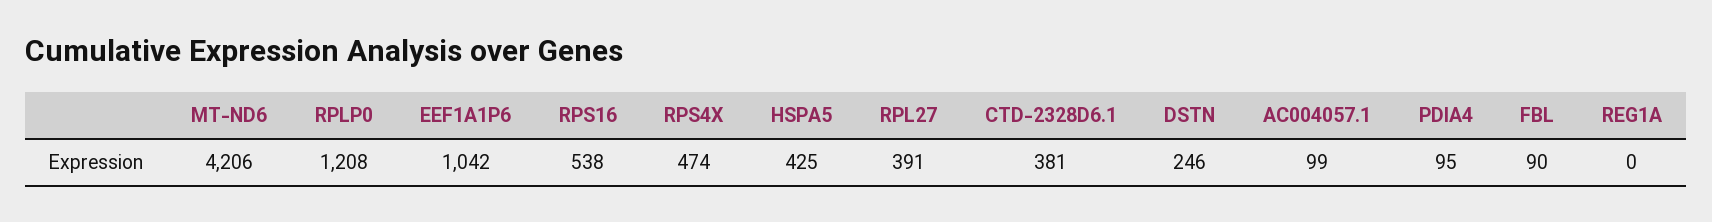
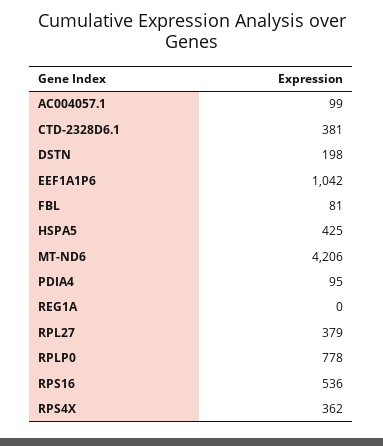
  {
    "MT-ND6": 4206,
-   "RPLP0": 1208,
+   "RPLP0": 778,
    "EEF1A1P6": 1042,
-   "RPS16": 538,
+   "RPS16": 536,
-   "RPS4X": 474,
+   "RPS4X": 362,
    "HSPA5": 425,
-   "RPL27": 391,
+   "RPL27": 379,
    "CTD-2328D6.1": 381,
-   "DSTN": 246,
+   "DSTN": 198,
    "AC004057.1": 99,
    "PDIA4": 95,
-   "FBL": 90,
+   "FBL": 81,
    "REG1A": 0
  }

